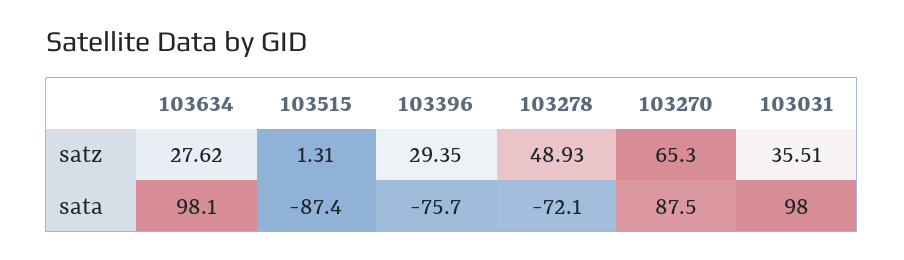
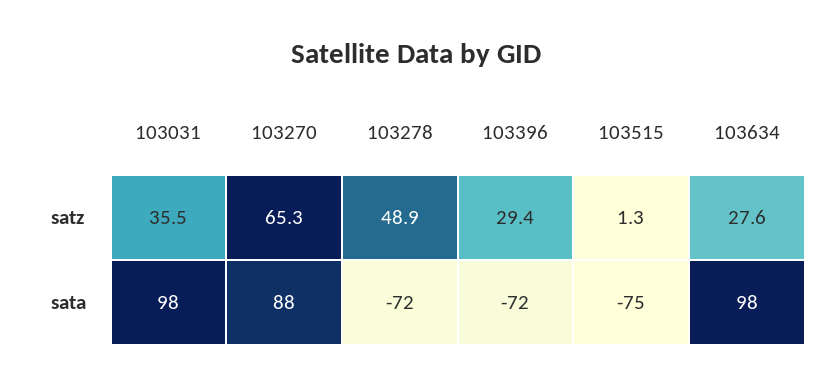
  {
    "103634": {
      "satz": 27.62,
      "sata": 98.1
    },
    "103515": {
      "satz": 1.31,
-     "sata": -87.4
+     "sata": -75
    },
    "103396": {
      "satz": 29.35,
-     "sata": -75.7
+     "sata": -72
    },
    "103278": {
      "satz": 48.93,
      "sata": -72.1
    },
    "103270": {
      "satz": 65.3,
      "sata": 87.5
    },
    "103031": {
      "satz": 35.51,
      "sata": 98
    }
  }

